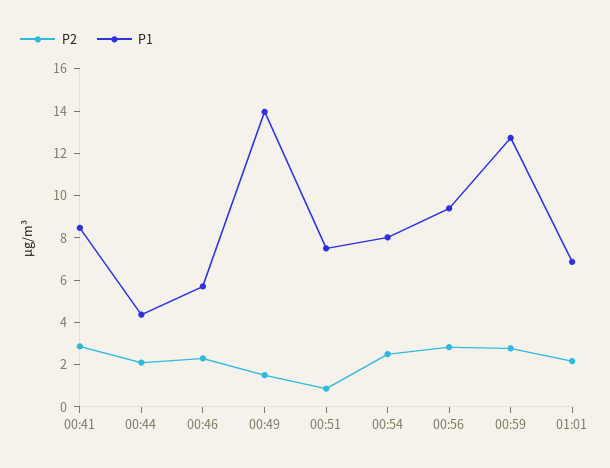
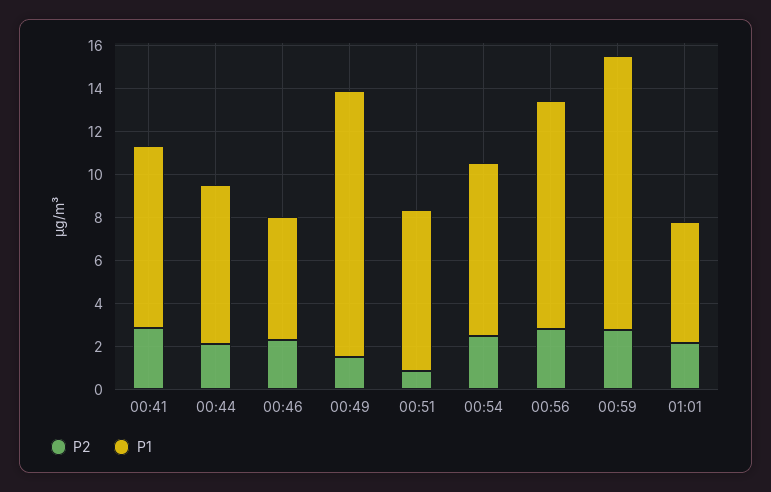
  {
    "P2": {
      "00:41": 3,
      "00:44": 2,
      "00:46": 2.5,
      "00:49": 1.5,
      "00:51": 1,
      "00:54": 2.5,
      "00:56": 3,
      "00:59": 3,
      "01:01": 2
    },
    "P1": {
      "00:41": 8.5,
-     "00:44": 4.5,
+     "00:44": 7.5,
      "00:46": 5.5,
-     "00:49": 14,
+     "00:49": 12.5,
      "00:51": 7.5,
      "00:54": 8,
-     "00:56": 9.5,
+     "00:56": 10.5,
      "00:59": 12.5,
-     "01:01": 7
+     "01:01": 5.5
    }
  }

